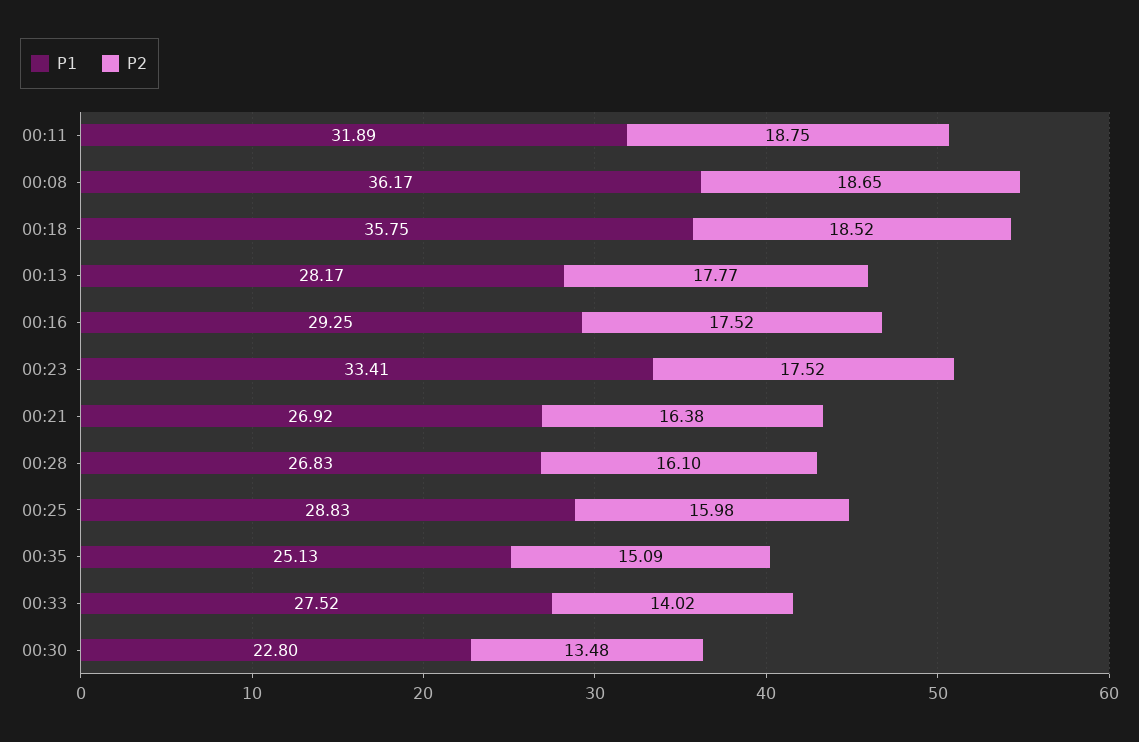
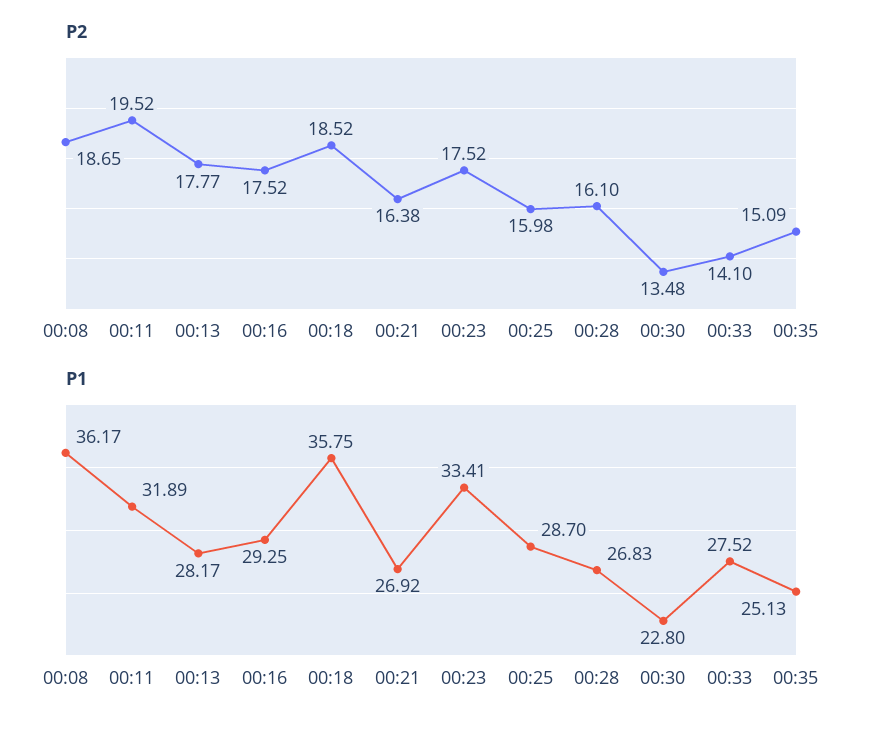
  {
    "P1": {
      "00:11": 31.89,
      "00:08": 36.17,
      "00:18": 35.75,
      "00:13": 28.17,
      "00:16": 29.25,
      "00:23": 33.41,
      "00:21": 26.92,
      "00:28": 26.83,
-     "00:25": 28.83,
+     "00:25": 28.7,
      "00:35": 25.13,
      "00:33": 27.52,
      "00:30": 22.8
    },
    "P2": {
-     "00:11": 18.75,
+     "00:11": 19.52,
      "00:08": 18.65,
      "00:18": 18.52,
      "00:13": 17.77,
      "00:16": 17.52,
      "00:23": 17.52,
      "00:21": 16.38,
      "00:28": 16.1,
      "00:25": 15.98,
      "00:35": 15.09,
-     "00:33": 14.02,
+     "00:33": 14.1,
      "00:30": 13.48
    }
  }

